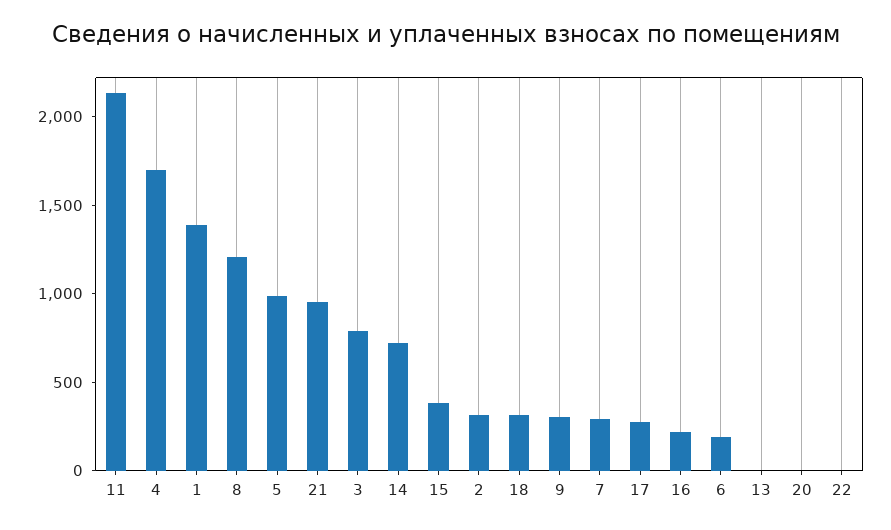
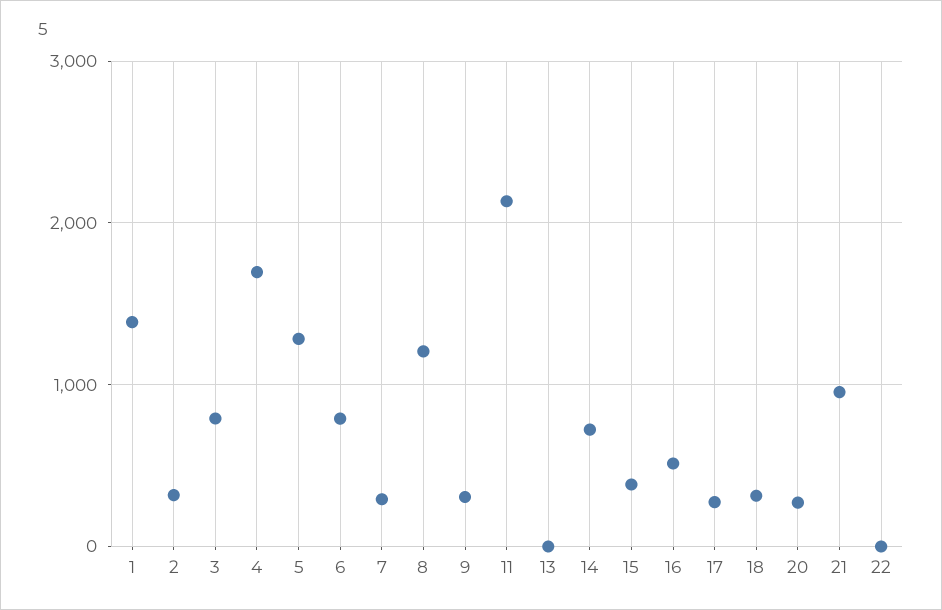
  {
    "11": 2100,
    "4": 1700,
    "1": 1400,
    "8": 1200,
-   "5": 1000,
+   "5": 1300,
    "21": 1000,
    "3": 800,
    "14": 700,
    "15": 400,
    "2": 300,
    "18": 300,
    "9": 300,
    "7": 300,
    "17": 300,
-   "16": 200,
+   "16": 500,
-   "6": 200,
+   "6": 800,
    "13": 0,
-   "20": 0,
+   "20": 300,
    "22": 0
  }

